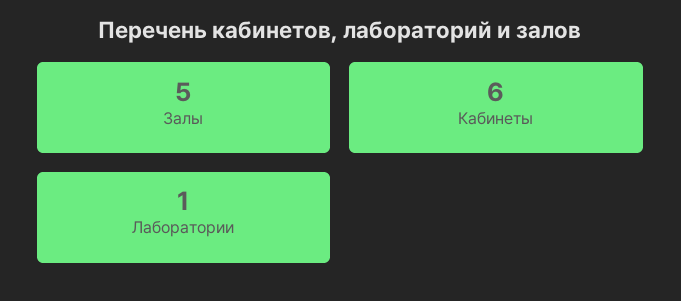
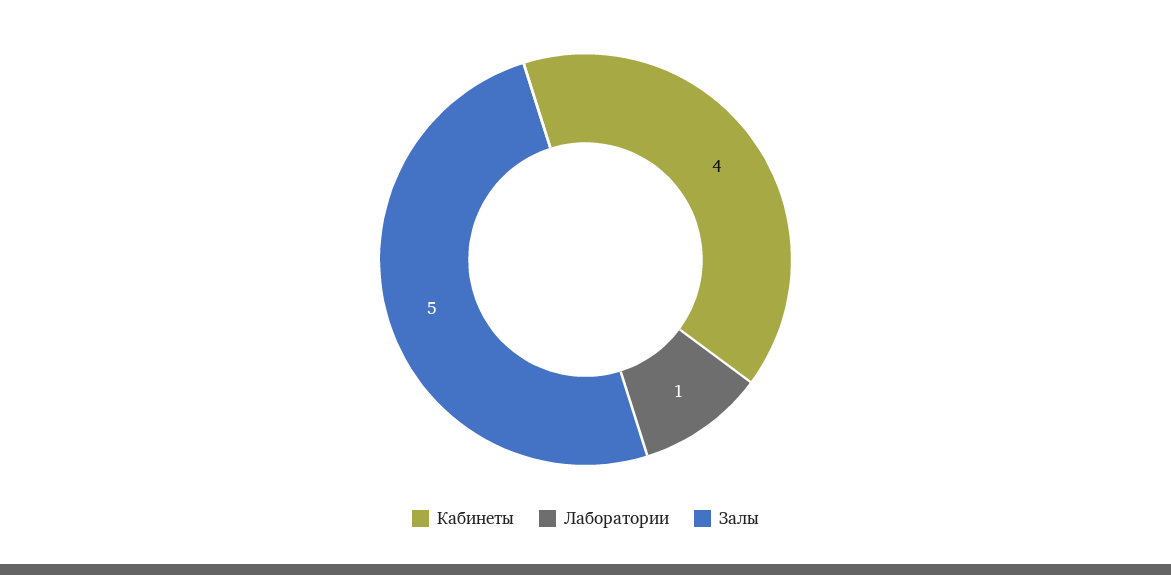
  {
    "Залы": 5,
-   "Кабинеты": 6,
+   "Кабинеты": 4,
    "Лаборатории": 1
  }

